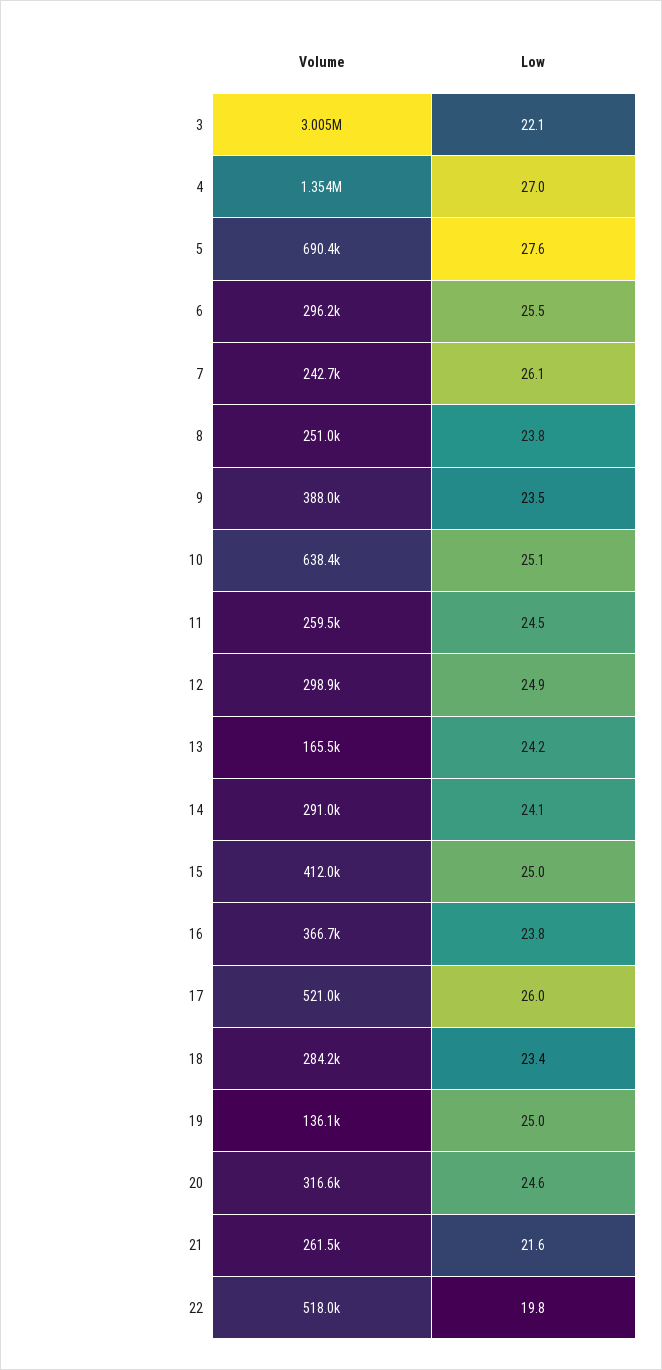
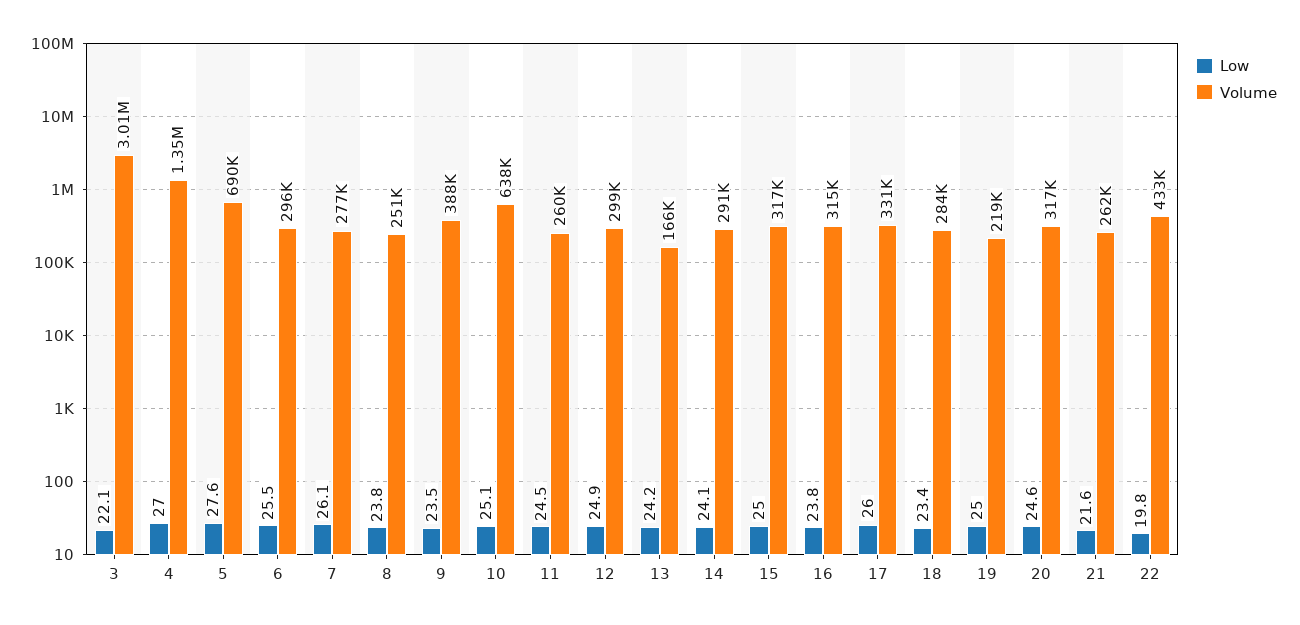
  {
    "Volume": {
      "3": 3005000,
      "4": 1354000,
      "5": 690400,
      "6": 296200,
-     "7": 242700,
+     "7": 277000,
      "8": 251000,
      "9": 388000,
      "10": 638400,
      "11": 259500,
      "12": 298900,
      "13": 165500,
      "14": 291000,
-     "15": 412000,
+     "15": 317000,
-     "16": 366700,
+     "16": 315000,
-     "17": 521000,
+     "17": 331000,
      "18": 284200,
-     "19": 136100,
+     "19": 219000,
      "20": 316600,
      "21": 261500,
-     "22": 518000
+     "22": 433000
    },
    "Low": {
      "3": 22.1,
      "4": 27,
      "5": 27.6,
      "6": 25.5,
      "7": 26.1,
      "8": 23.8,
      "9": 23.5,
      "10": 25.1,
      "11": 24.5,
      "12": 24.9,
      "13": 24.2,
      "14": 24.1,
      "15": 25,
      "16": 23.8,
      "17": 26,
      "18": 23.4,
      "19": 25,
      "20": 24.6,
      "21": 21.6,
      "22": 19.8
    }
  }

